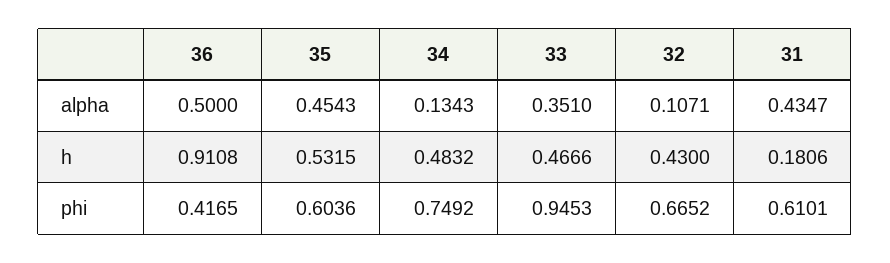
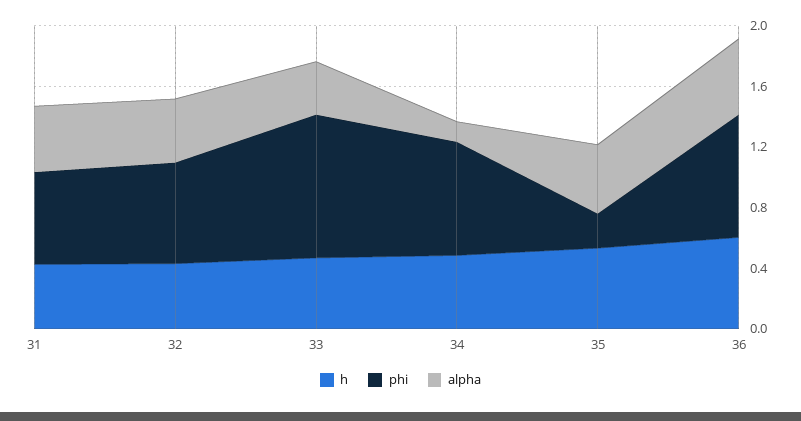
  {
    "alpha": {
      "36": 0.5,
      "35": 0.4543,
      "34": 0.1343,
      "33": 0.351,
-     "32": 0.1071,
+     "32": 0.4,
      "31": 0.4347
    },
    "h": {
-     "36": 0.9108,
+     "36": 0.6,
      "35": 0.5315,
      "34": 0.4832,
      "33": 0.4666,
      "32": 0.43,
-     "31": 0.1806
+     "31": 0.4
    },
    "phi": {
-     "36": 0.4165,
+     "36": 0.8,
-     "35": 0.6036,
+     "35": 0.2,
      "34": 0.7492,
      "33": 0.9453,
      "32": 0.6652,
      "31": 0.6101
    }
  }

